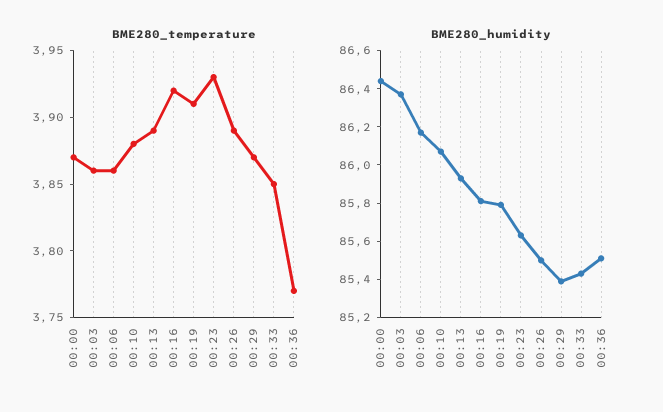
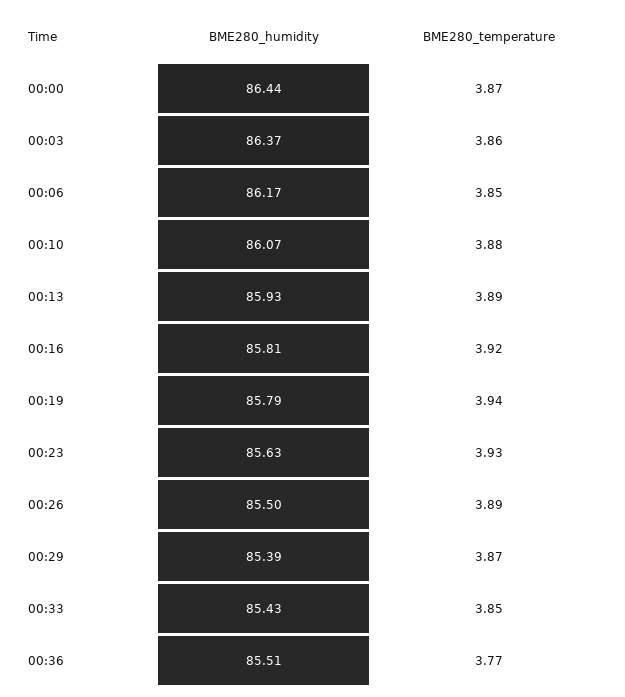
  {
    "BME280_temperature": {
      "00:00": 3.87,
      "00:03": 3.86,
-     "00:06": 3.86,
+     "00:06": 3.85,
      "00:10": 3.88,
      "00:13": 3.89,
      "00:16": 3.92,
-     "00:19": 3.91,
+     "00:19": 3.94,
      "00:23": 3.93,
      "00:26": 3.89,
      "00:29": 3.87,
      "00:33": 3.85,
      "00:36": 3.77
    },
    "BME280_humidity": {
      "00:00": 86.44,
      "00:03": 86.37,
      "00:06": 86.17,
      "00:10": 86.07,
      "00:13": 85.93,
      "00:16": 85.81,
      "00:19": 85.79,
      "00:23": 85.63,
      "00:26": 85.5,
      "00:29": 85.39,
      "00:33": 85.43,
      "00:36": 85.51
    }
  }

